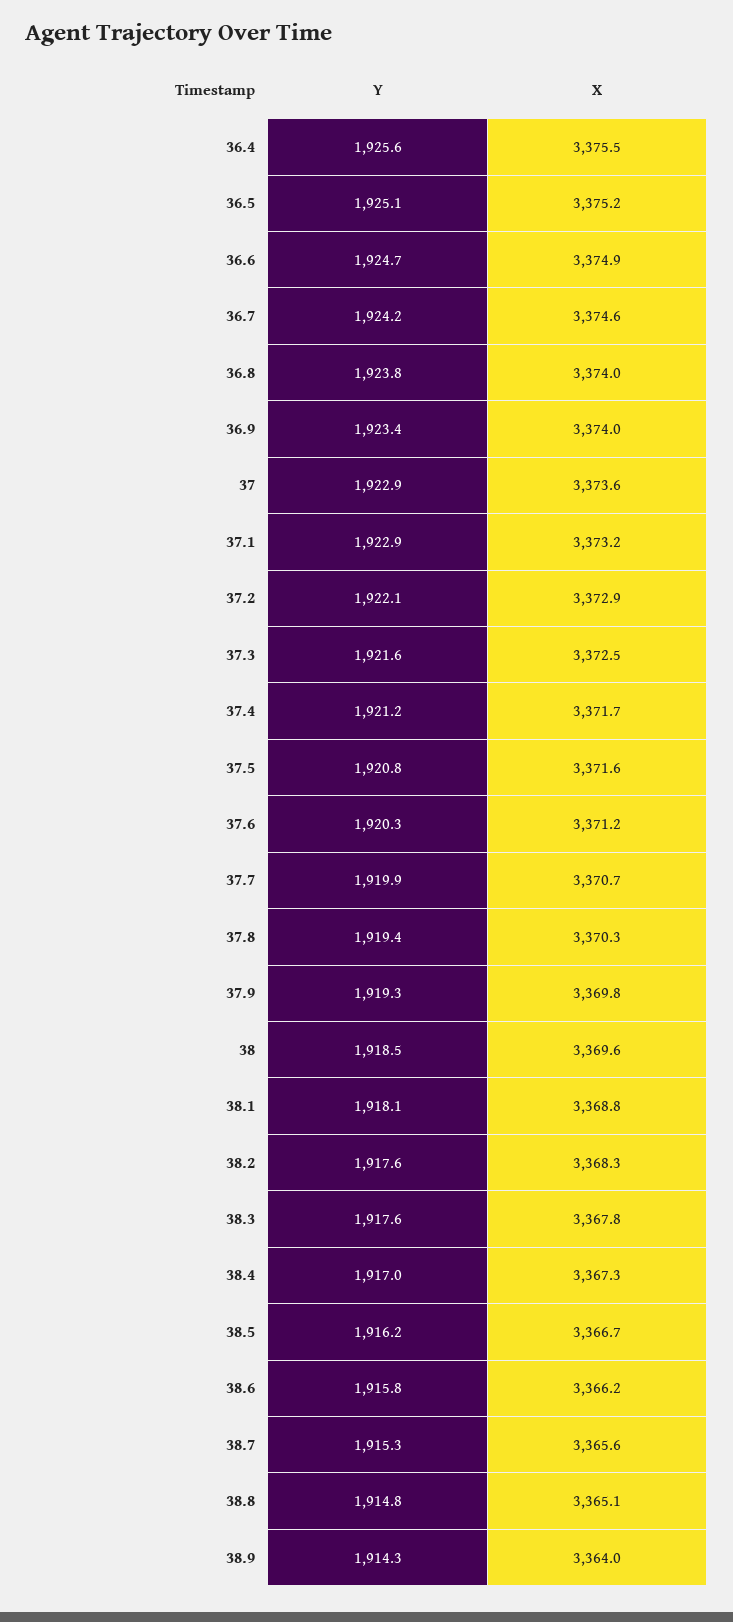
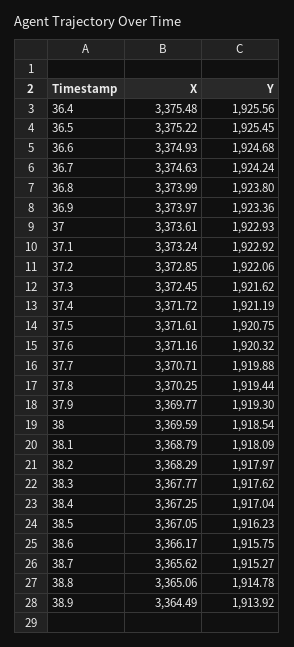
  {
    "Y": {
      "36.4": 1925.56,
-     "36.5": 1925.1,
+     "36.5": 1925.45,
      "36.6": 1924.68,
      "36.7": 1924.24,
      "36.8": 1923.8,
      "36.9": 1923.36,
      "37": 1922.93,
      "37.1": 1922.92,
      "37.2": 1922.06,
      "37.3": 1921.62,
      "37.4": 1921.19,
      "37.5": 1920.75,
      "37.6": 1920.32,
      "37.7": 1919.88,
      "37.8": 1919.44,
      "37.9": 1919.3,
      "38": 1918.54,
      "38.1": 1918.09,
-     "38.2": 1917.6,
+     "38.2": 1917.97,
      "38.3": 1917.62,
      "38.4": 1917.04,
      "38.5": 1916.23,
      "38.6": 1915.75,
      "38.7": 1915.27,
      "38.8": 1914.78,
-     "38.9": 1914.3
+     "38.9": 1913.92
    },
    "X": {
      "36.4": 3375.48,
      "36.5": 3375.22,
      "36.6": 3374.93,
      "36.7": 3374.63,
      "36.8": 3373.99,
      "36.9": 3373.97,
      "37": 3373.61,
      "37.1": 3373.24,
      "37.2": 3372.85,
      "37.3": 3372.45,
      "37.4": 3371.72,
      "37.5": 3371.61,
      "37.6": 3371.16,
      "37.7": 3370.71,
      "37.8": 3370.25,
      "37.9": 3369.77,
      "38": 3369.59,
      "38.1": 3368.79,
      "38.2": 3368.29,
      "38.3": 3367.77,
      "38.4": 3367.25,
-     "38.5": 3366.7,
+     "38.5": 3367.05,
      "38.6": 3366.17,
      "38.7": 3365.62,
      "38.8": 3365.06,
-     "38.9": 3364
+     "38.9": 3364.49
    }
  }

